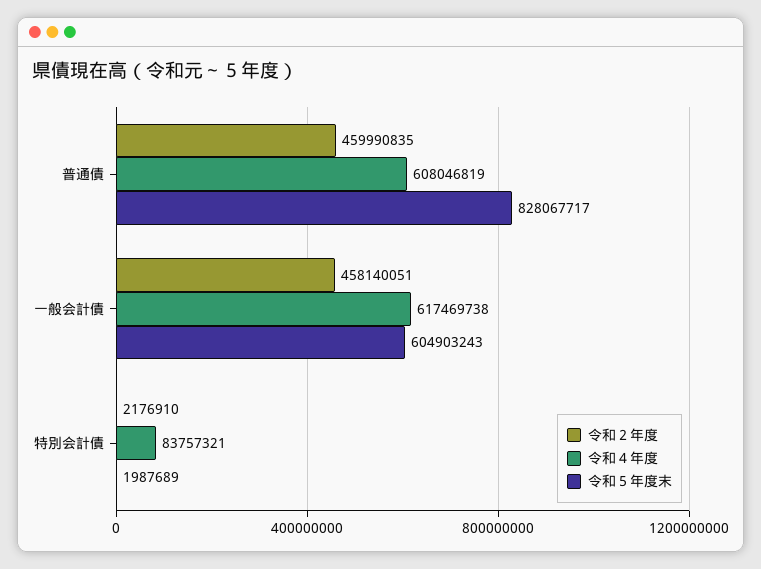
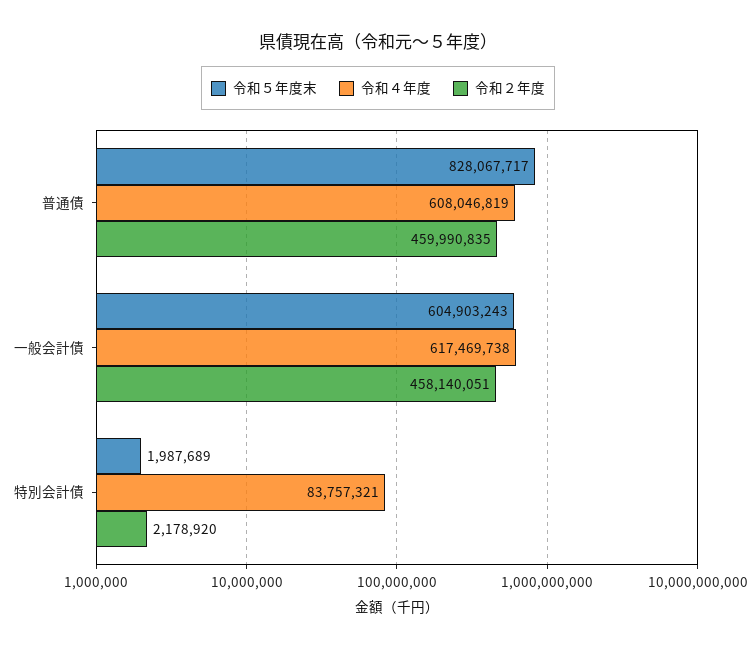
  {
    "令和２年度": {
      "普通債": 459990835,
      "一般会計債": 458140051,
-     "特別会計債": 2176910
+     "特別会計債": 2178920
    },
    "令和４年度": {
      "普通債": 608046819,
      "一般会計債": 617469738,
      "特別会計債": 83757321
    },
    "令和５年度末": {
      "普通債": 828067717,
      "一般会計債": 604903243,
      "特別会計債": 1987689
    }
  }

